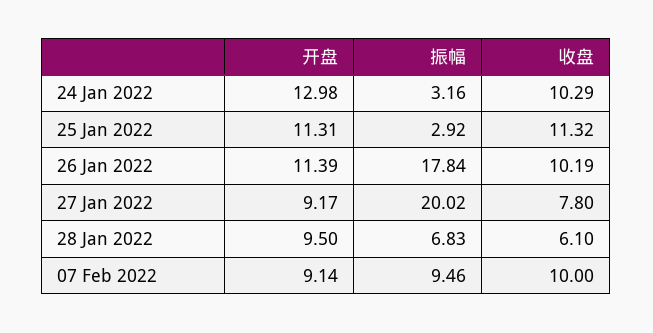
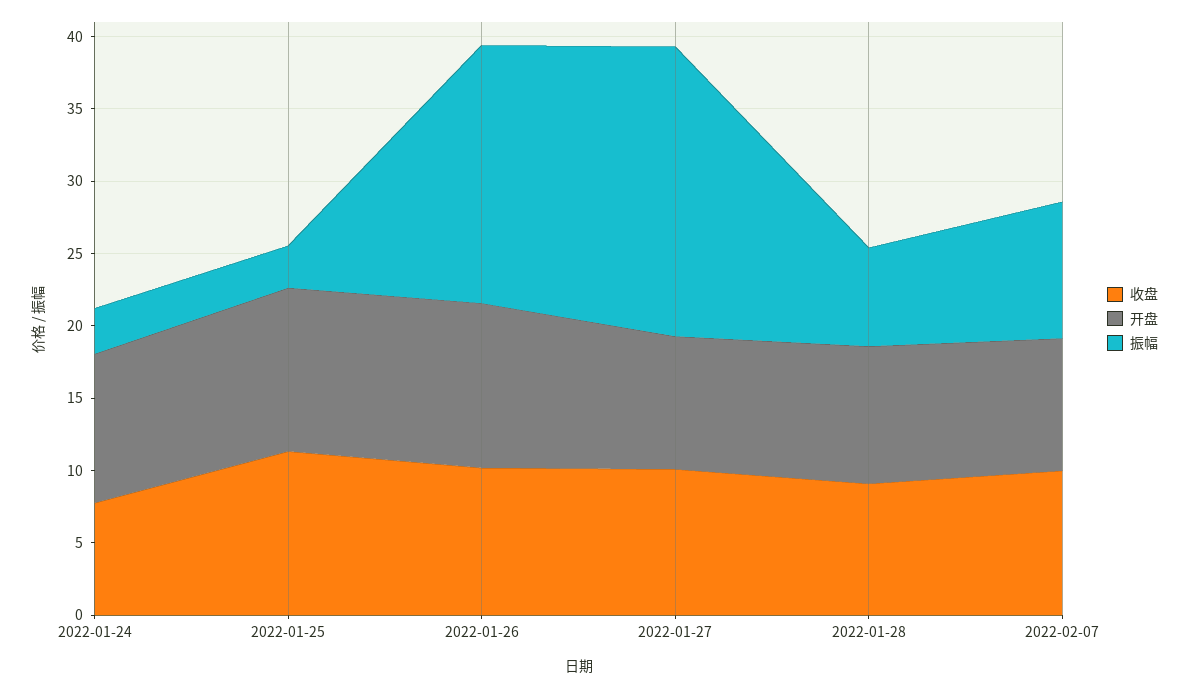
  {
    "开盘": {
-     "24 Jan 2022": 12.98,
+     "24 Jan 2022": 10,
      "25 Jan 2022": 11.31,
      "26 Jan 2022": 11.39,
      "27 Jan 2022": 9.17,
      "28 Jan 2022": 9.5,
      "07 Feb 2022": 9.14
    },
    "振幅": {
      "24 Jan 2022": 3.16,
      "25 Jan 2022": 2.92,
      "26 Jan 2022": 17.84,
      "27 Jan 2022": 20.02,
      "28 Jan 2022": 6.83,
      "07 Feb 2022": 9.46
    },
    "收盘": {
-     "24 Jan 2022": 10.29,
+     "24 Jan 2022": 8,
      "25 Jan 2022": 11.32,
      "26 Jan 2022": 10.19,
-     "27 Jan 2022": 7.8,
+     "27 Jan 2022": 10,
-     "28 Jan 2022": 6.1,
+     "28 Jan 2022": 9,
      "07 Feb 2022": 10
    }
  }

